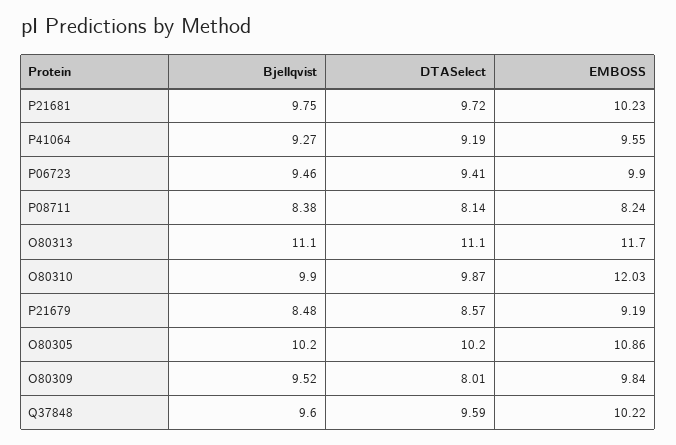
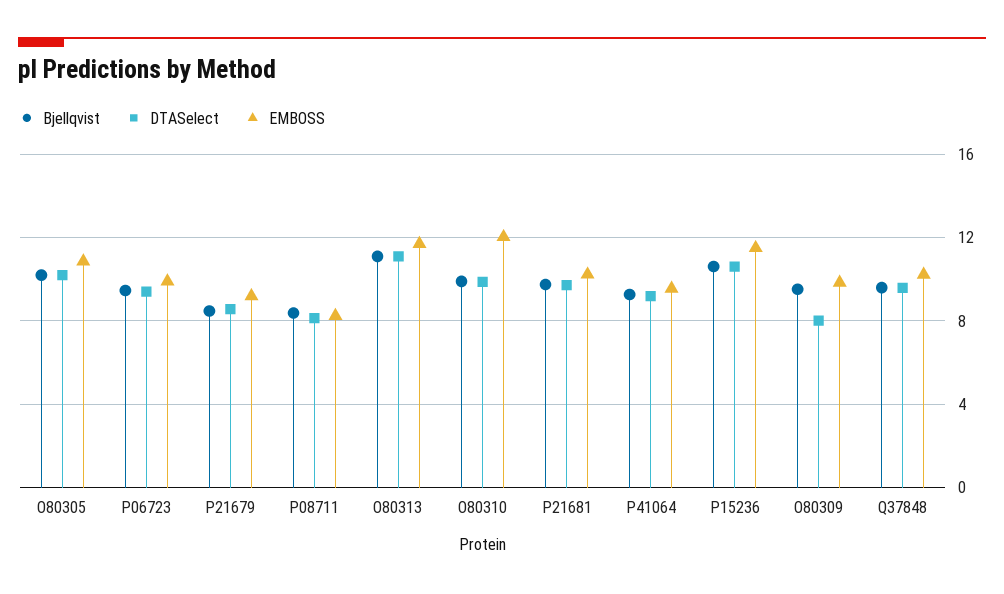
  {
    "Bjellqvist": {
      "P21681": 9.75,
      "P41064": 9.27,
      "P06723": 9.46,
      "P08711": 8.38,
      "O80313": 11.1,
      "O80310": 9.9,
      "P21679": 8.48,
      "O80305": 10.2,
      "O80309": 9.52,
-     "Q37848": 9.6
+     "Q37848": 9.6,
+     "P15236": 10.5
    },
    "DTASelect": {
      "P21681": 9.72,
      "P41064": 9.19,
      "P06723": 9.41,
      "P08711": 8.14,
      "O80313": 11.1,
      "O80310": 9.87,
      "P21679": 8.57,
      "O80305": 10.2,
      "O80309": 8.01,
-     "Q37848": 9.59
+     "Q37848": 9.59,
+     "P15236": 10.5
    },
    "EMBOSS": {
      "P21681": 10.23,
      "P41064": 9.55,
      "P06723": 9.9,
      "P08711": 8.24,
      "O80313": 11.7,
      "O80310": 12.03,
      "P21679": 9.19,
      "O80305": 10.86,
      "O80309": 9.84,
-     "Q37848": 10.22
+     "Q37848": 10.22,
+     "P15236": 11.5
    }
  }

